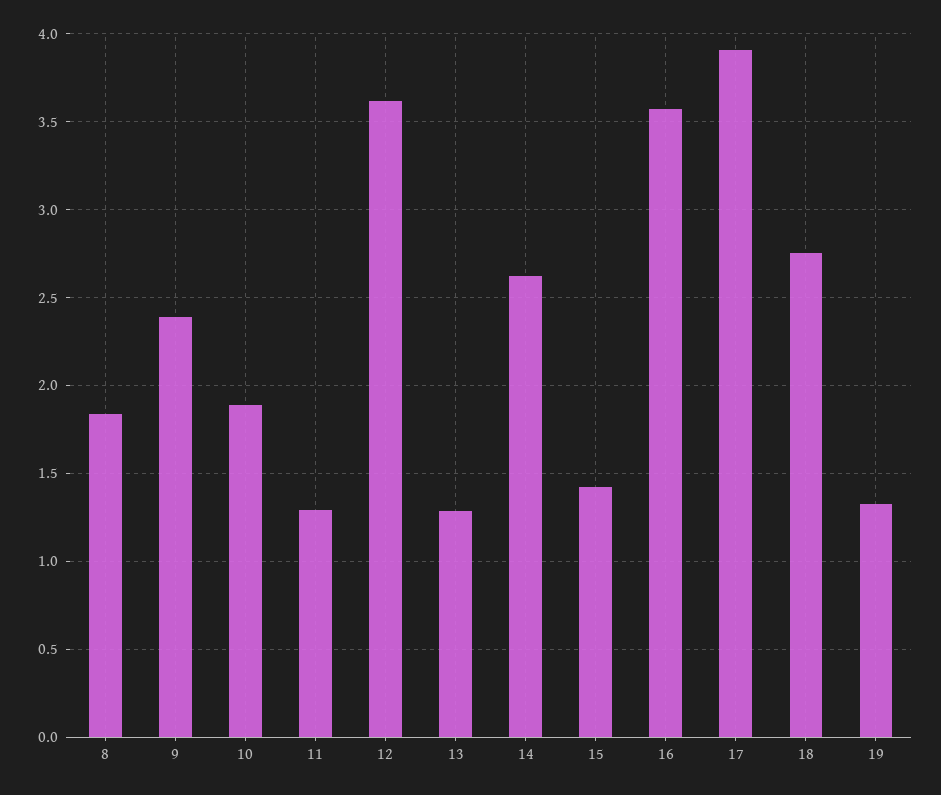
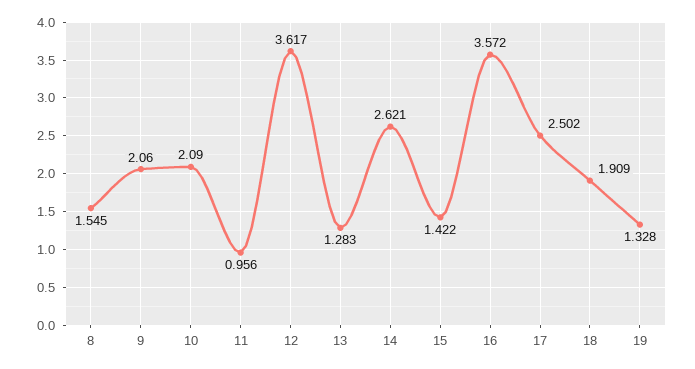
  {
-   "8": 1.85,
+   "8": 1.545,
-   "9": 2.4,
+   "9": 2.06,
-   "10": 1.9,
+   "10": 2.09,
-   "11": 1.3,
+   "11": 0.956,
    "12": 3.617,
    "13": 1.283,
    "14": 2.621,
    "15": 1.422,
    "16": 3.572,
-   "17": 3.9,
+   "17": 2.502,
-   "18": 2.75,
+   "18": 1.909,
    "19": 1.328
  }

